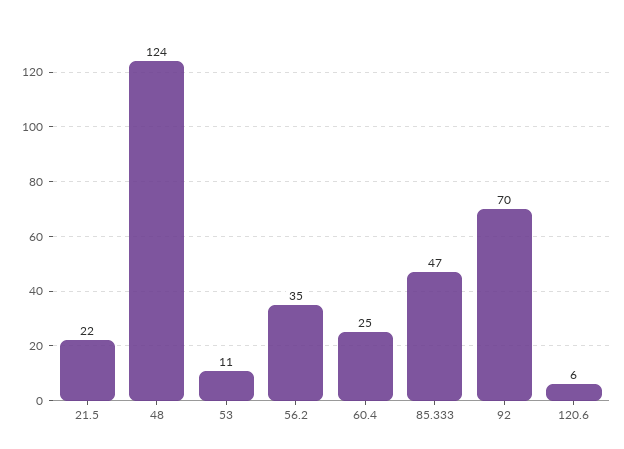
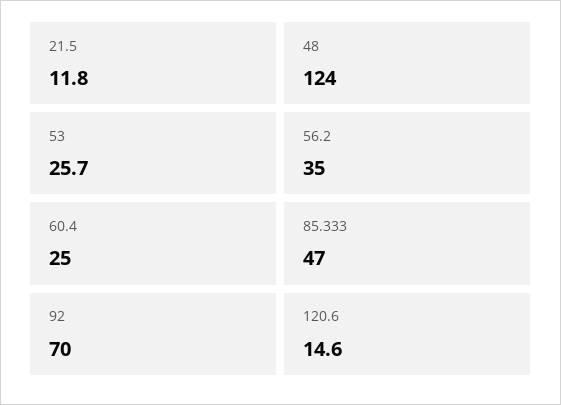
  {
-   "21.5": 22,
+   "21.5": 11.8,
    "48": 124,
-   "53": 11,
+   "53": 25.7,
    "56.2": 35,
    "60.4": 25,
    "85.333": 47,
    "92": 70,
-   "120.6": 6
+   "120.6": 14.6
  }

